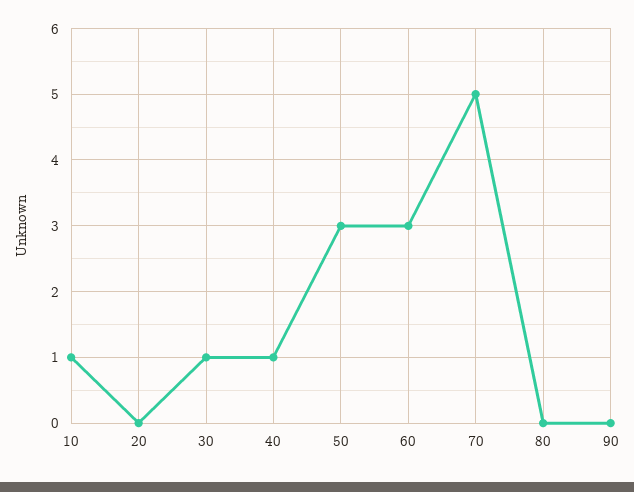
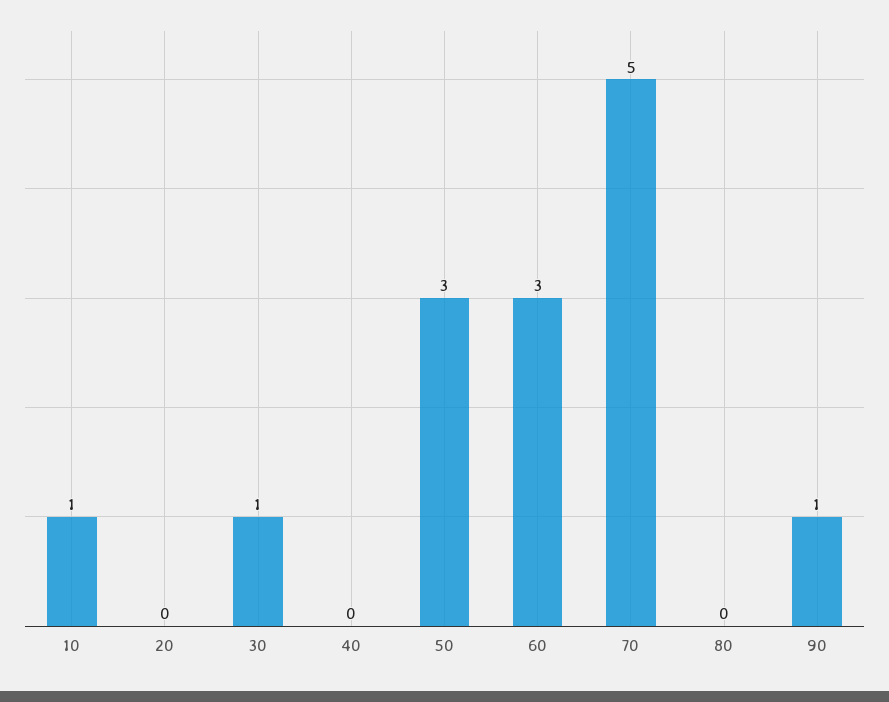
  {
    "10": 1,
    "20": 0,
    "30": 1,
-   "40": 1,
+   "40": 0,
    "50": 3,
    "60": 3,
    "70": 5,
    "80": 0,
-   "90": 0
+   "90": 1
  }

